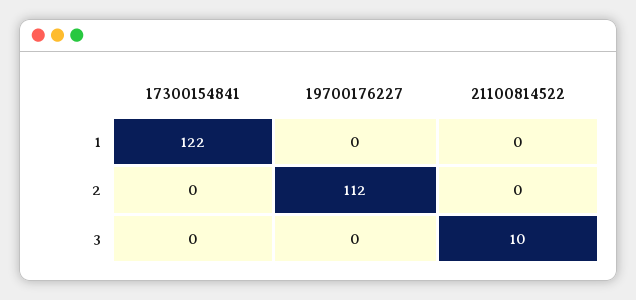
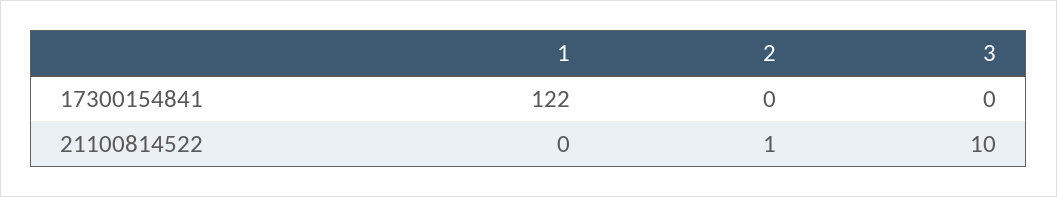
  {
    "17300154841": {
      "1": 122,
      "2": 0,
      "3": 0
    },
-   "19700176227": {
-     "1": 0,
-     "2": 112,
-     "3": 0
-   },
    "21100814522": {
      "1": 0,
-     "2": 0,
+     "2": 1,
      "3": 10
    }
  }

